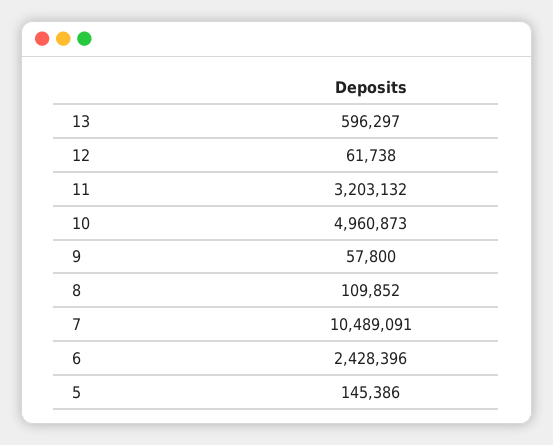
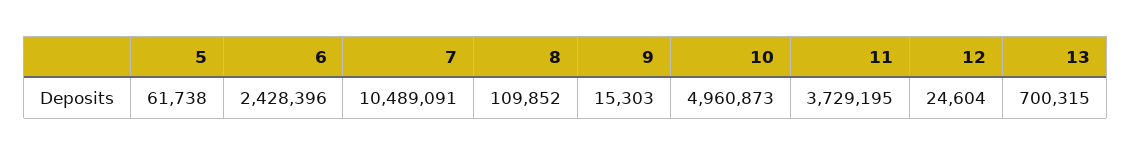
  {
-   "13": 596297,
+   "13": 700315,
-   "12": 61738,
+   "12": 24604,
-   "11": 3203132,
+   "11": 3729195,
    "10": 4960873,
-   "9": 57800,
+   "9": 15303,
    "8": 109852,
    "7": 10489091,
    "6": 2428396,
-   "5": 145386
+   "5": 61738
  }

